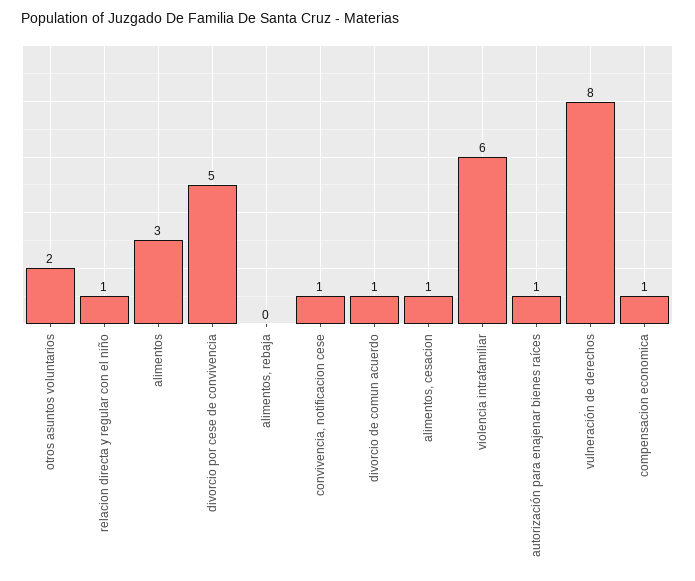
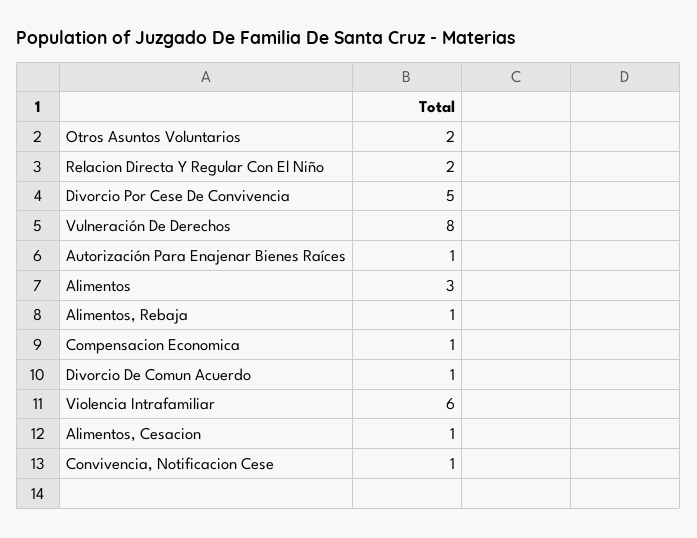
  {
    "otros asuntos voluntarios": 2,
-   "relacion directa y regular con el niño": 1,
+   "relacion directa y regular con el niño": 2,
    "alimentos": 3,
    "divorcio por cese de convivencia": 5,
-   "alimentos, rebaja": 0,
+   "alimentos, rebaja": 1,
    "convivencia, notificacion cese": 1,
    "divorcio de comun acuerdo": 1,
    "alimentos, cesacion": 1,
    "violencia intrafamiliar": 6,
    "autorización para enajenar bienes raíces": 1,
    "vulneración de derechos": 8,
    "compensacion economica": 1
  }

